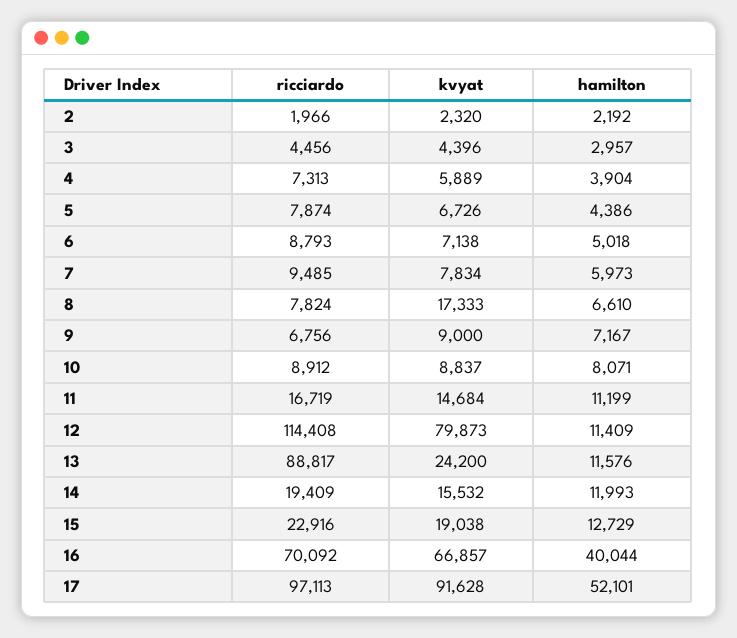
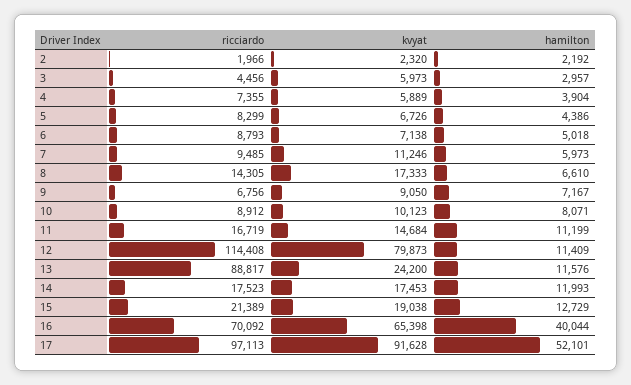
  {
    "ricciardo": {
      "2": 1966,
      "3": 4456,
-     "4": 7313,
+     "4": 7355,
-     "5": 7874,
+     "5": 8299,
      "6": 8793,
      "7": 9485,
-     "8": 7824,
+     "8": 14305,
      "9": 6756,
      "10": 8912,
      "11": 16719,
      "12": 114408,
      "13": 88817,
-     "14": 19409,
+     "14": 17523,
-     "15": 22916,
+     "15": 21389,
      "16": 70092,
      "17": 97113
    },
    "kvyat": {
      "2": 2320,
-     "3": 4396,
+     "3": 5973,
      "4": 5889,
      "5": 6726,
      "6": 7138,
-     "7": 7834,
+     "7": 11246,
      "8": 17333,
-     "9": 9000,
+     "9": 9050,
-     "10": 8837,
+     "10": 10123,
      "11": 14684,
      "12": 79873,
      "13": 24200,
-     "14": 15532,
+     "14": 17453,
      "15": 19038,
-     "16": 66857,
+     "16": 65398,
      "17": 91628
    },
    "hamilton": {
      "2": 2192,
      "3": 2957,
      "4": 3904,
      "5": 4386,
      "6": 5018,
      "7": 5973,
      "8": 6610,
      "9": 7167,
      "10": 8071,
      "11": 11199,
      "12": 11409,
      "13": 11576,
      "14": 11993,
      "15": 12729,
      "16": 40044,
      "17": 52101
    }
  }

